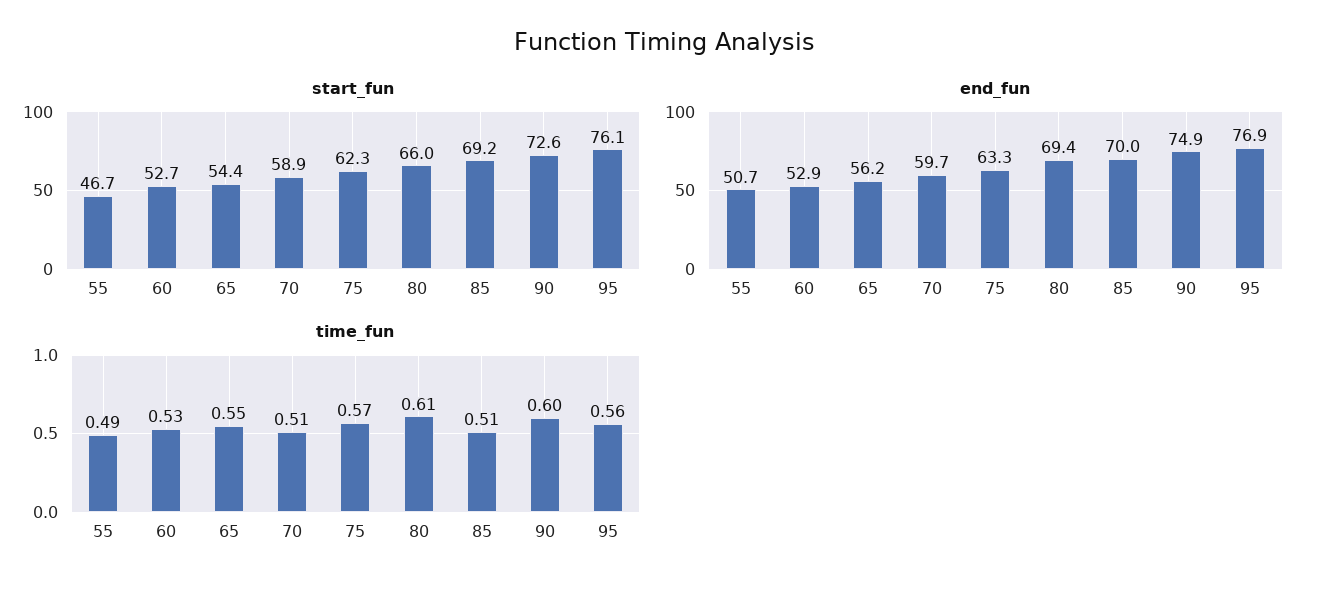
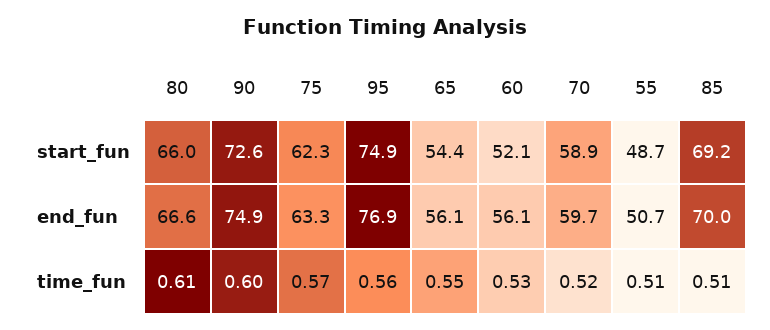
  {
    "start_fun": {
-     "55": 46.7,
+     "55": 48.7,
-     "60": 52.7,
+     "60": 52.1,
      "65": 54.4,
      "70": 58.9,
      "75": 62.3,
      "80": 66,
      "85": 69.2,
      "90": 72.6,
-     "95": 76.1
+     "95": 74.9
    },
    "end_fun": {
      "55": 50.7,
-     "60": 52.9,
+     "60": 56.1,
-     "65": 56.2,
+     "65": 56.1,
      "70": 59.7,
      "75": 63.3,
-     "80": 69.4,
+     "80": 66.6,
      "85": 70,
      "90": 74.9,
      "95": 76.9
    },
    "time_fun": {
-     "55": 0.49,
+     "55": 0.51,
      "60": 0.53,
      "65": 0.55,
-     "70": 0.51,
+     "70": 0.52,
      "75": 0.57,
      "80": 0.61,
      "85": 0.51,
      "90": 0.6,
      "95": 0.56
    }
  }

